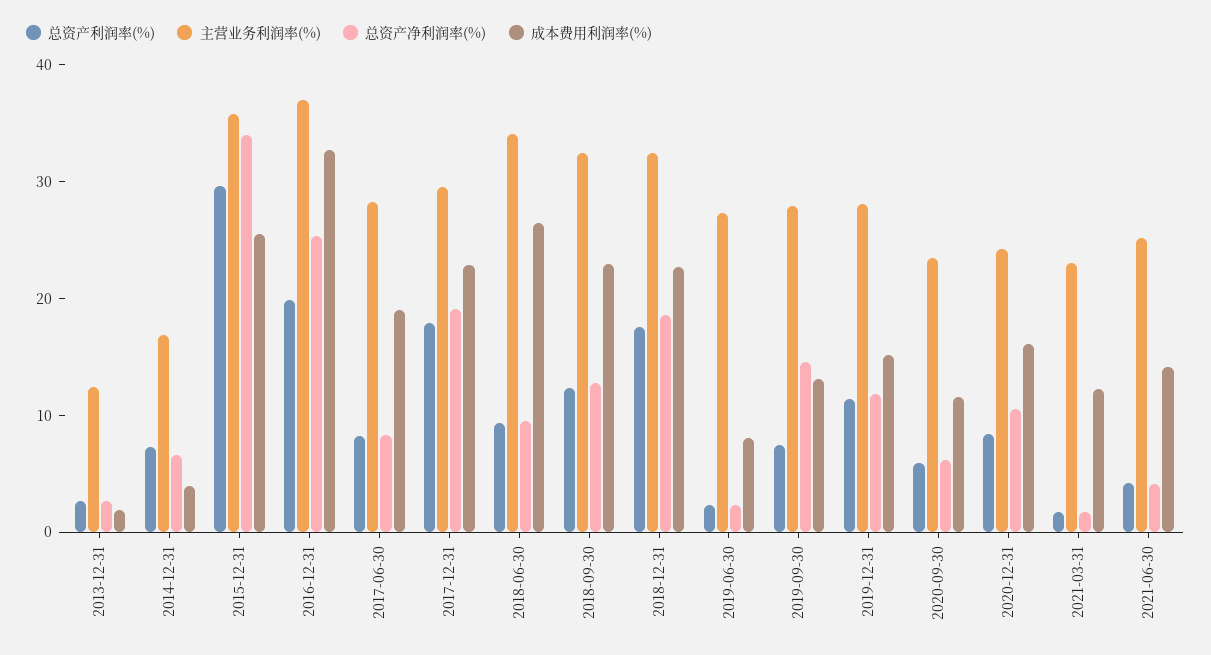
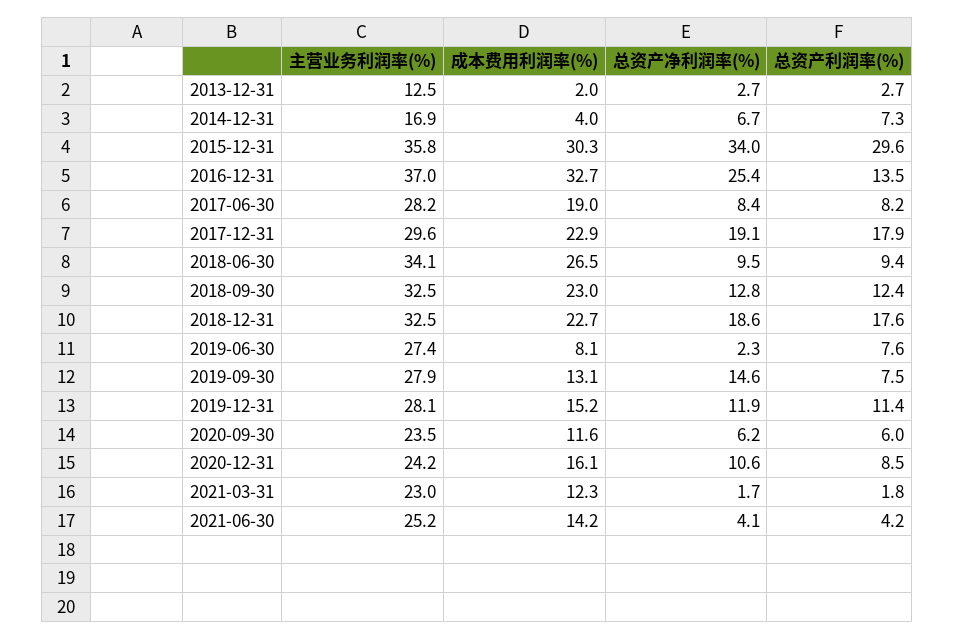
  {
    "总资产利润率(%)": {
      "2013-12-31": 2.7,
      "2014-12-31": 7.3,
      "2015-12-31": 29.6,
-     "2016-12-31": 20,
+     "2016-12-31": 13.5,
      "2017-06-30": 8.2,
      "2017-12-31": 17.9,
      "2018-06-30": 9.4,
      "2018-09-30": 12.4,
      "2018-12-31": 17.6,
-     "2019-06-30": 2,
+     "2019-06-30": 7.6,
      "2019-09-30": 7.5,
      "2019-12-31": 11.4,
      "2020-09-30": 6,
      "2020-12-31": 8.5,
      "2021-03-31": 1.8,
      "2021-06-30": 4.2
    },
    "主营业务利润率(%)": {
      "2013-12-31": 12.5,
      "2014-12-31": 16.9,
      "2015-12-31": 35.8,
      "2016-12-31": 37,
      "2017-06-30": 28.2,
      "2017-12-31": 29.6,
      "2018-06-30": 34.1,
      "2018-09-30": 32.5,
      "2018-12-31": 32.5,
      "2019-06-30": 27.4,
      "2019-09-30": 27.9,
      "2019-12-31": 28.1,
      "2020-09-30": 23.5,
      "2020-12-31": 24.2,
      "2021-03-31": 23,
      "2021-06-30": 25.2
    },
    "总资产净利润率(%)": {
      "2013-12-31": 2.7,
      "2014-12-31": 6.7,
      "2015-12-31": 34,
      "2016-12-31": 25.4,
      "2017-06-30": 8.4,
      "2017-12-31": 19.1,
      "2018-06-30": 9.5,
      "2018-09-30": 12.8,
      "2018-12-31": 18.6,
      "2019-06-30": 2.3,
      "2019-09-30": 14.6,
      "2019-12-31": 11.9,
      "2020-09-30": 6.2,
      "2020-12-31": 10.6,
      "2021-03-31": 1.7,
      "2021-06-30": 4.1
    },
    "成本费用利润率(%)": {
      "2013-12-31": 2,
      "2014-12-31": 4,
-     "2015-12-31": 26,
+     "2015-12-31": 30.3,
      "2016-12-31": 32.7,
      "2017-06-30": 19,
      "2017-12-31": 22.9,
      "2018-06-30": 26.5,
      "2018-09-30": 23,
      "2018-12-31": 22.7,
      "2019-06-30": 8.1,
      "2019-09-30": 13.1,
      "2019-12-31": 15.2,
      "2020-09-30": 11.6,
      "2020-12-31": 16.1,
      "2021-03-31": 12.3,
      "2021-06-30": 14.2
    }
  }

